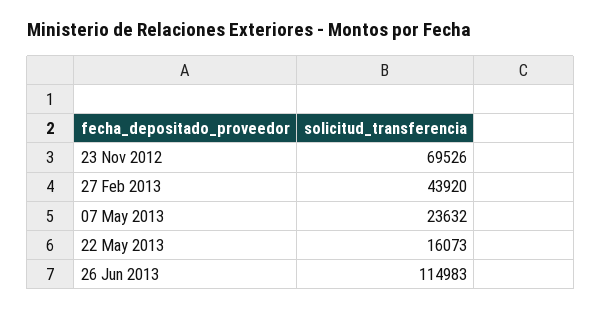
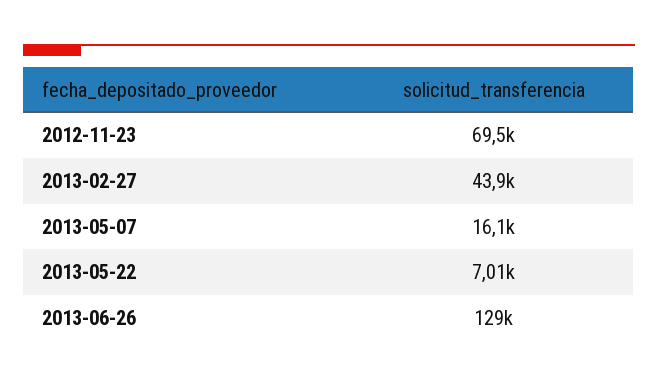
  {
    "23 Nov 2012": 69526,
    "27 Feb 2013": 43920,
-   "07 May 2013": 23632,
+   "07 May 2013": 16100,
-   "22 May 2013": 16073,
+   "22 May 2013": 7010,
-   "26 Jun 2013": 114983
+   "26 Jun 2013": 129000
  }

